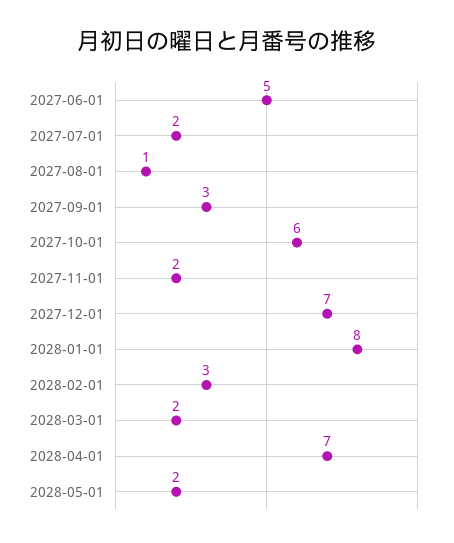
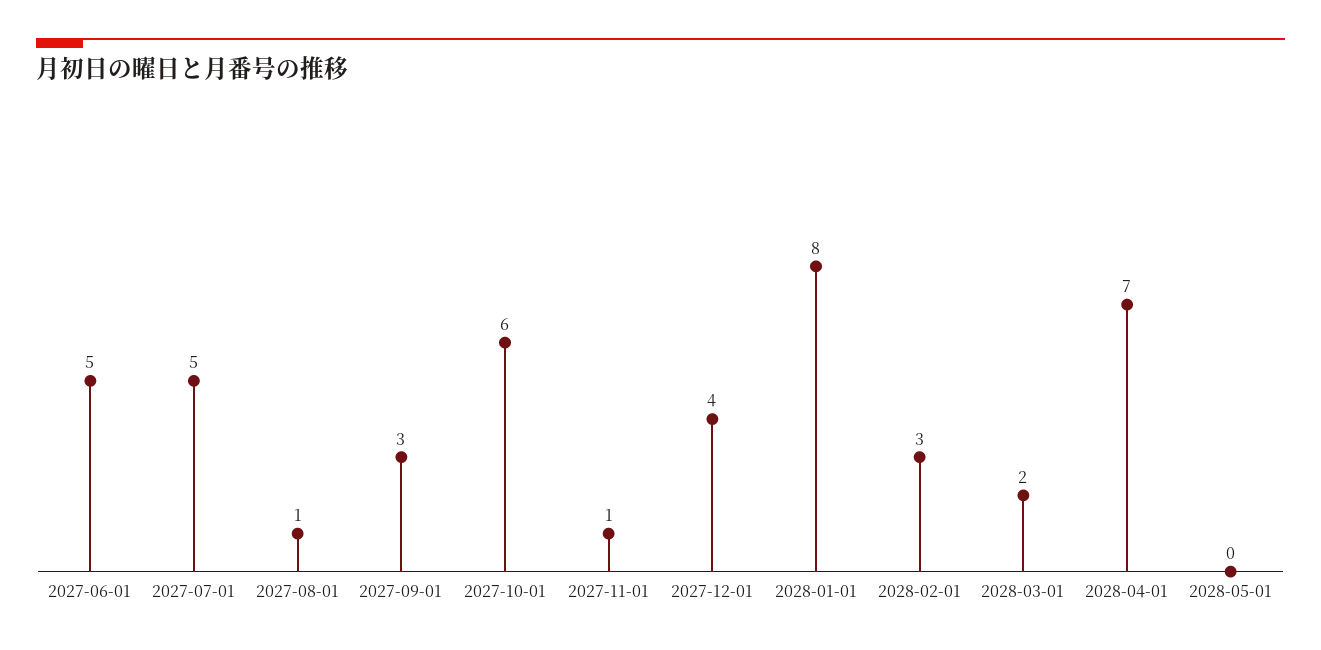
  {
    "2027-06-01": 5,
-   "2027-07-01": 2,
+   "2027-07-01": 5,
    "2027-08-01": 1,
    "2027-09-01": 3,
    "2027-10-01": 6,
-   "2027-11-01": 2,
+   "2027-11-01": 1,
-   "2027-12-01": 7,
+   "2027-12-01": 4,
    "2028-01-01": 8,
    "2028-02-01": 3,
    "2028-03-01": 2,
    "2028-04-01": 7,
-   "2028-05-01": 2
+   "2028-05-01": 0
  }

